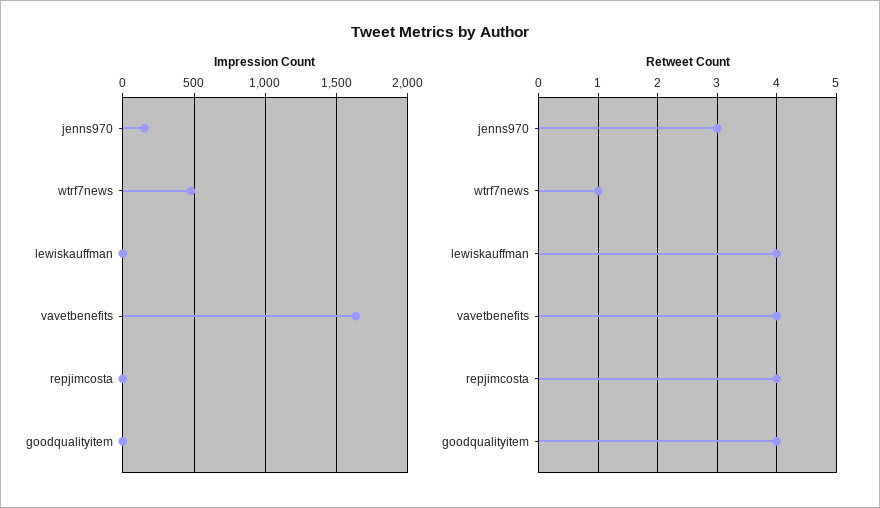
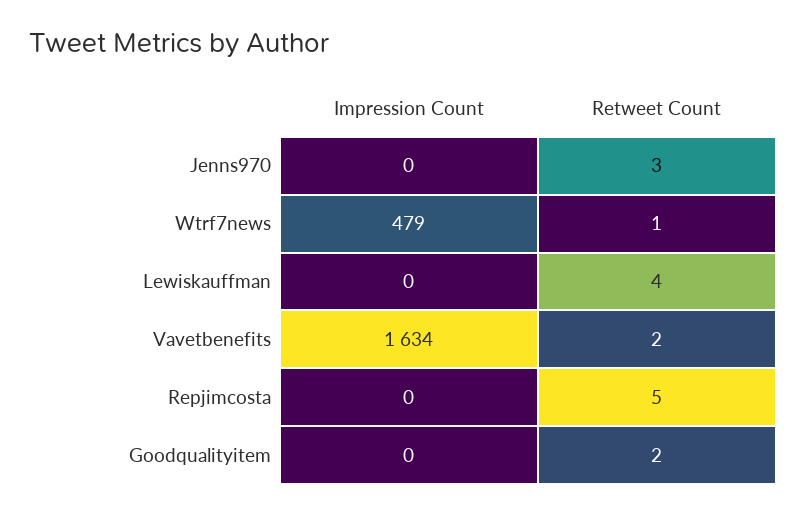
  {
    "Impression Count": {
-     "jenns970": 150,
+     "jenns970": 0,
      "wtrf7news": 479,
      "lewiskauffman": 0,
      "vavetbenefits": 1634,
      "repjimcosta": 0,
      "goodqualityitem": 0
    },
    "Retweet Count": {
      "jenns970": 3,
      "wtrf7news": 1,
      "lewiskauffman": 4,
-     "vavetbenefits": 4,
+     "vavetbenefits": 2,
-     "repjimcosta": 4,
+     "repjimcosta": 5,
-     "goodqualityitem": 4
+     "goodqualityitem": 2
    }
  }

